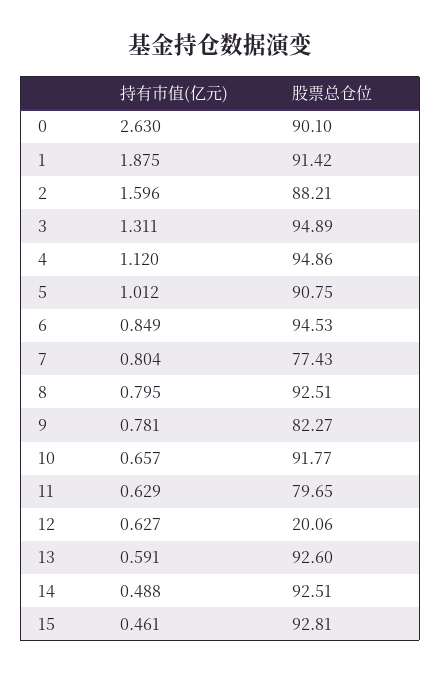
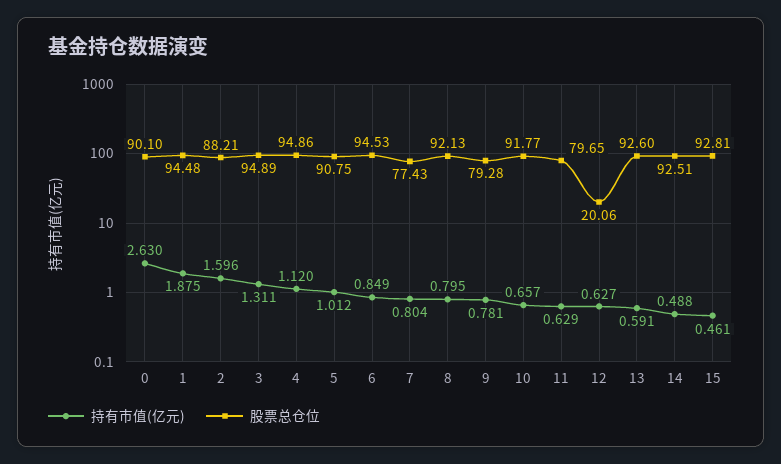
  {
    "持有市值(亿元)": {
      "0": 2.63,
      "1": 1.875,
      "2": 1.596,
      "3": 1.311,
      "4": 1.12,
      "5": 1.012,
      "6": 0.849,
      "7": 0.804,
      "8": 0.795,
      "9": 0.781,
      "10": 0.657,
      "11": 0.629,
      "12": 0.627,
      "13": 0.591,
      "14": 0.488,
      "15": 0.461
    },
    "股票总仓位": {
      "0": 90.1,
-     "1": 91.42,
+     "1": 94.48,
      "2": 88.21,
      "3": 94.89,
      "4": 94.86,
      "5": 90.75,
      "6": 94.53,
      "7": 77.43,
-     "8": 92.51,
+     "8": 92.13,
-     "9": 82.27,
+     "9": 79.28,
      "10": 91.77,
      "11": 79.65,
      "12": 20.06,
      "13": 92.6,
      "14": 92.51,
      "15": 92.81
    }
  }

